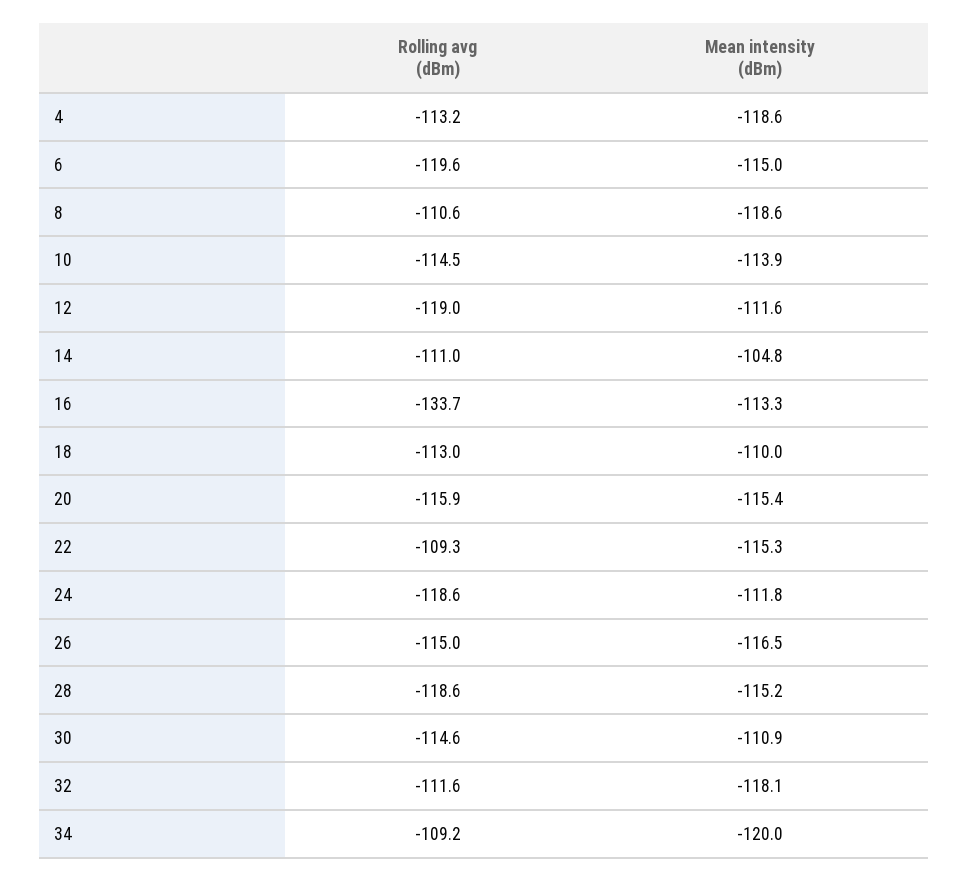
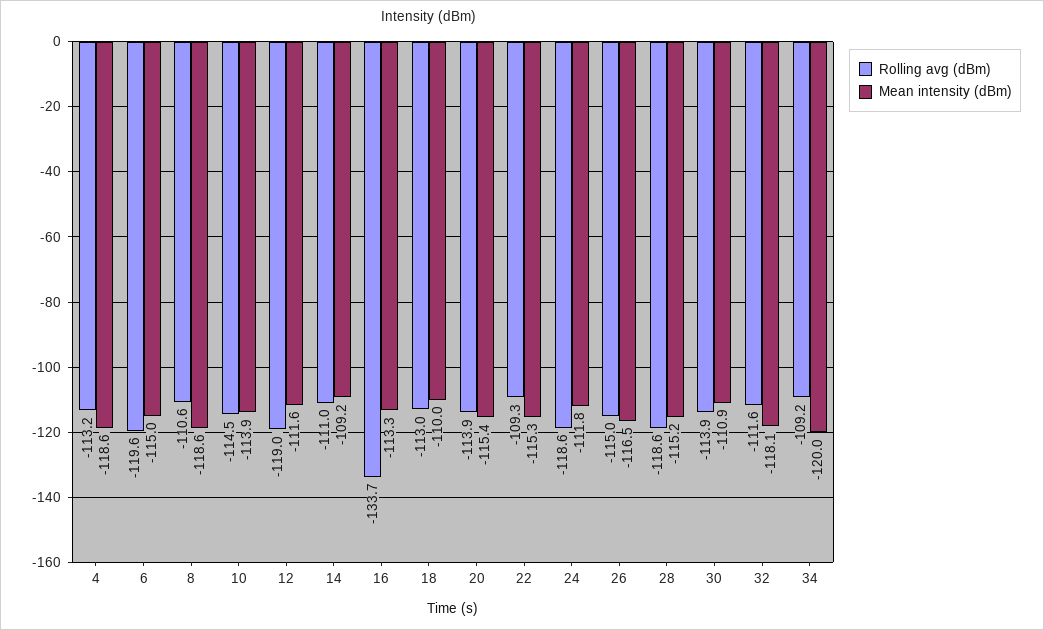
  {
    "Rolling avg (dBm)": {
      "4": -113.2,
      "6": -119.6,
      "8": -110.6,
      "10": -114.5,
      "12": -119,
      "14": -111,
      "16": -133.7,
      "18": -113,
-     "20": -115.9,
+     "20": -113.9,
      "22": -109.3,
      "24": -118.6,
      "26": -115,
      "28": -118.6,
-     "30": -114.6,
+     "30": -113.9,
      "32": -111.6,
      "34": -109.2
    },
    "Mean intensity (dBm)": {
      "4": -118.6,
      "6": -115,
      "8": -118.6,
      "10": -113.9,
      "12": -111.6,
-     "14": -104.8,
+     "14": -109.2,
      "16": -113.3,
      "18": -110,
      "20": -115.4,
      "22": -115.3,
      "24": -111.8,
      "26": -116.5,
      "28": -115.2,
      "30": -110.9,
      "32": -118.1,
      "34": -120
    }
  }

